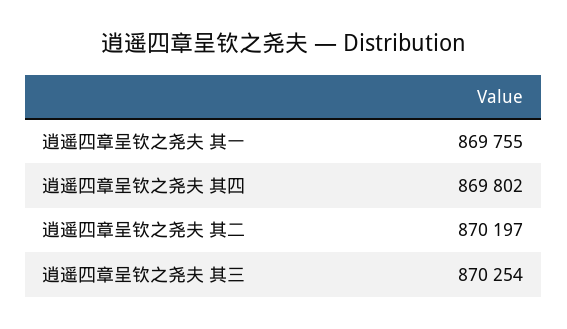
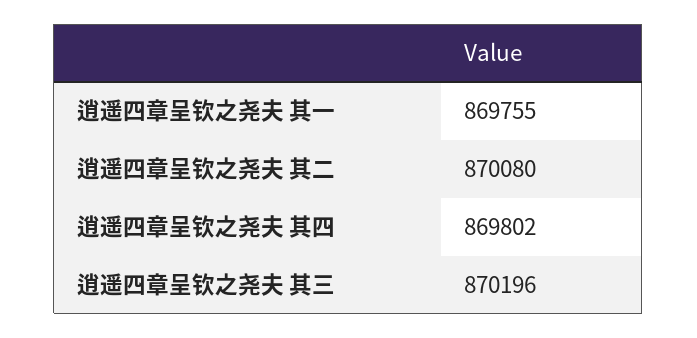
  {
    "逍遥四章呈钦之尧夫 其一": 869755,
    "逍遥四章呈钦之尧夫 其四": 869802,
-   "逍遥四章呈钦之尧夫 其二": 870197,
+   "逍遥四章呈钦之尧夫 其二": 870080,
-   "逍遥四章呈钦之尧夫 其三": 870254
+   "逍遥四章呈钦之尧夫 其三": 870196
  }

